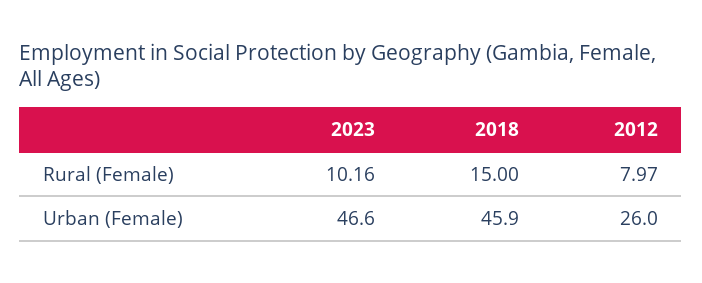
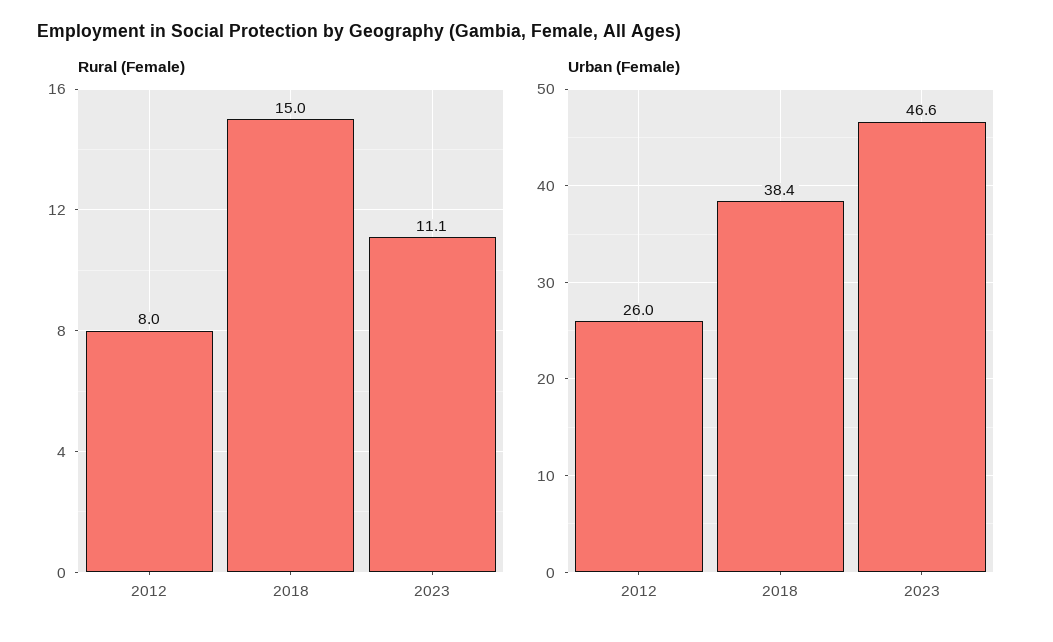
  {
    "Rural (Female)": {
-     "2023": 10.16,
+     "2023": 11.1,
      "2018": 15,
      "2012": 7.97
    },
    "Urban (Female)": {
      "2023": 46.6,
-     "2018": 45.9,
+     "2018": 38.4,
      "2012": 26
    }
  }

